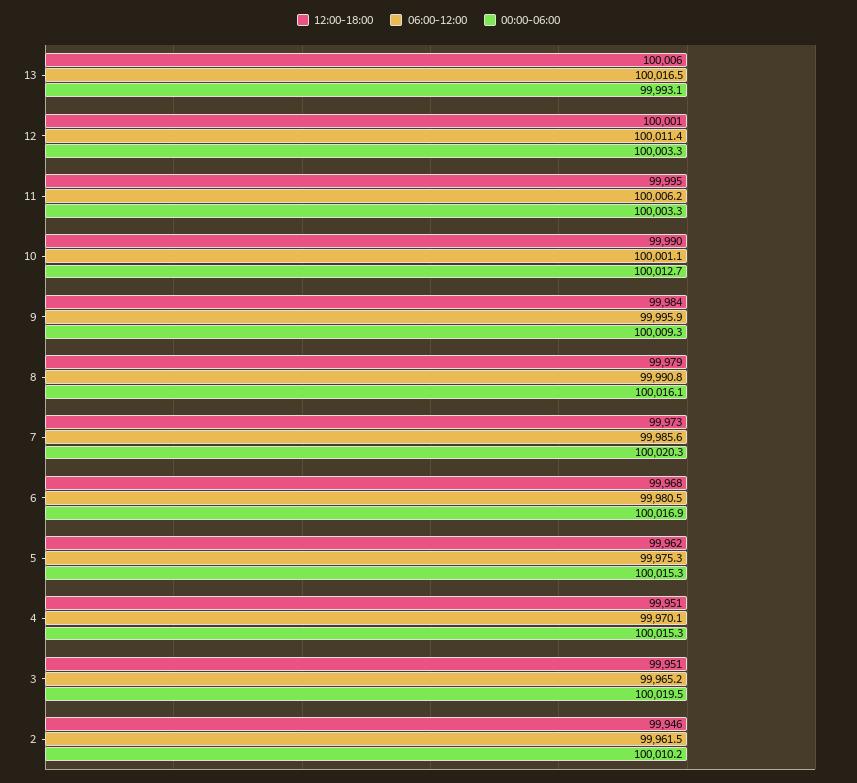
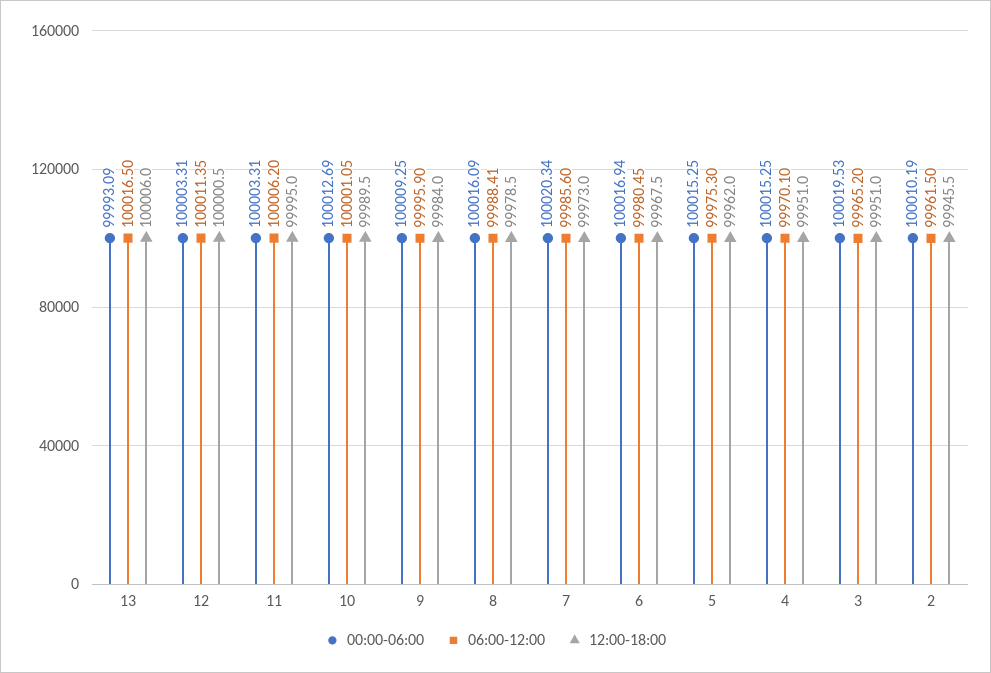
  {
    "12:00-18:00": {
      "13": 100006,
      "12": 100000.5,
      "11": 99995,
      "10": 99989.5,
      "9": 99984,
      "8": 99978.5,
      "7": 99973,
      "6": 99967.5,
      "5": 99962,
      "4": 99951,
      "3": 99951,
      "2": 99945.5
    },
    "06:00-12:00": {
      "13": 100016.5,
      "12": 100011.35,
      "11": 100006.2,
      "10": 100001.05,
      "9": 99995.9,
-     "8": 99990.8,
+     "8": 99988.41,
      "7": 99985.6,
      "6": 99980.45,
      "5": 99975.3,
      "4": 99970.1,
      "3": 99965.2,
      "2": 99961.5
    },
    "00:00-06:00": {
      "13": 99993.09,
      "12": 100003.31,
      "11": 100003.31,
      "10": 100012.69,
      "9": 100009.25,
      "8": 100016.09,
      "7": 100020.34,
      "6": 100016.94,
      "5": 100015.25,
      "4": 100015.25,
      "3": 100019.53,
      "2": 100010.19
    }
  }

